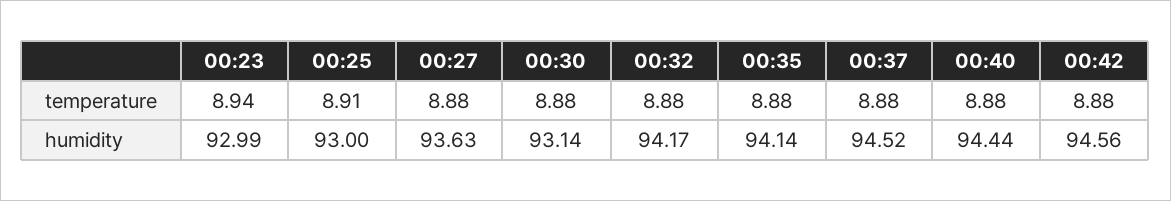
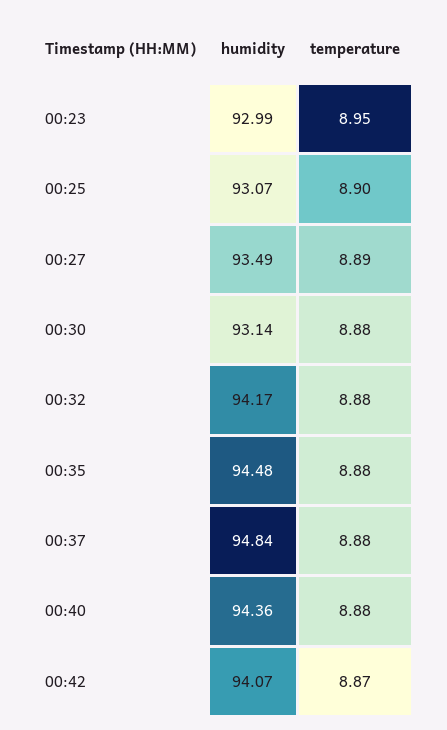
  {
    "00:23": {
-     "temperature": 8.94,
+     "temperature": 8.95,
      "humidity": 92.99
    },
    "00:25": {
-     "temperature": 8.91,
+     "temperature": 8.9,
-     "humidity": 93
+     "humidity": 93.07
    },
    "00:27": {
-     "temperature": 8.88,
+     "temperature": 8.89,
-     "humidity": 93.63
+     "humidity": 93.49
    },
    "00:30": {
      "temperature": 8.88,
      "humidity": 93.14
    },
    "00:32": {
      "temperature": 8.88,
      "humidity": 94.17
    },
    "00:35": {
      "temperature": 8.88,
-     "humidity": 94.14
+     "humidity": 94.48
    },
    "00:37": {
      "temperature": 8.88,
-     "humidity": 94.52
+     "humidity": 94.84
    },
    "00:40": {
      "temperature": 8.88,
-     "humidity": 94.44
+     "humidity": 94.36
    },
    "00:42": {
-     "temperature": 8.88,
+     "temperature": 8.87,
-     "humidity": 94.56
+     "humidity": 94.07
    }
  }

